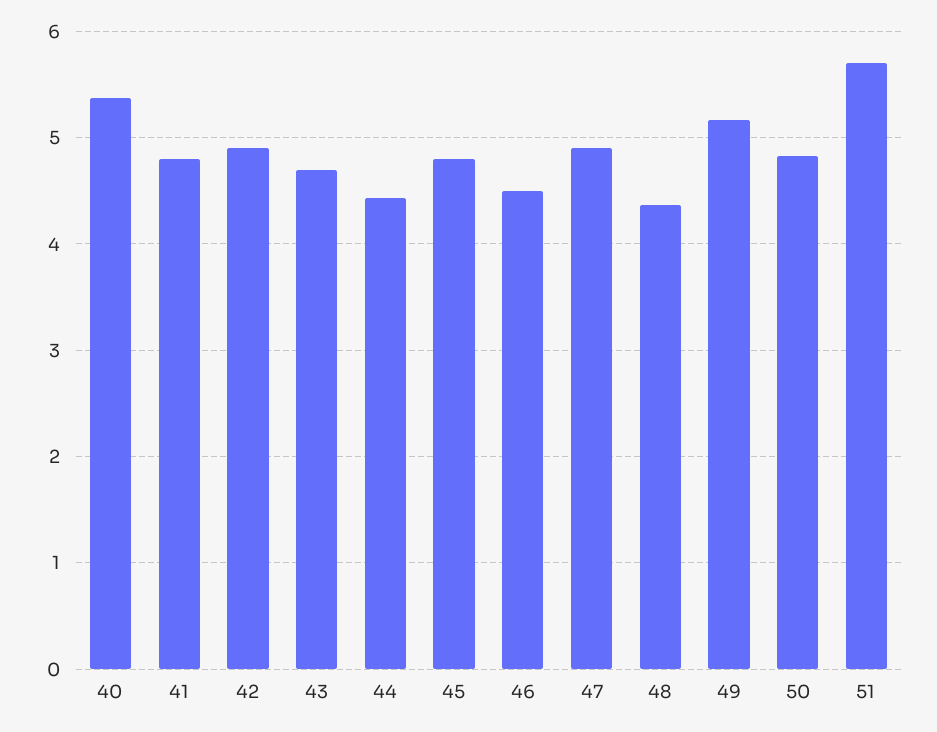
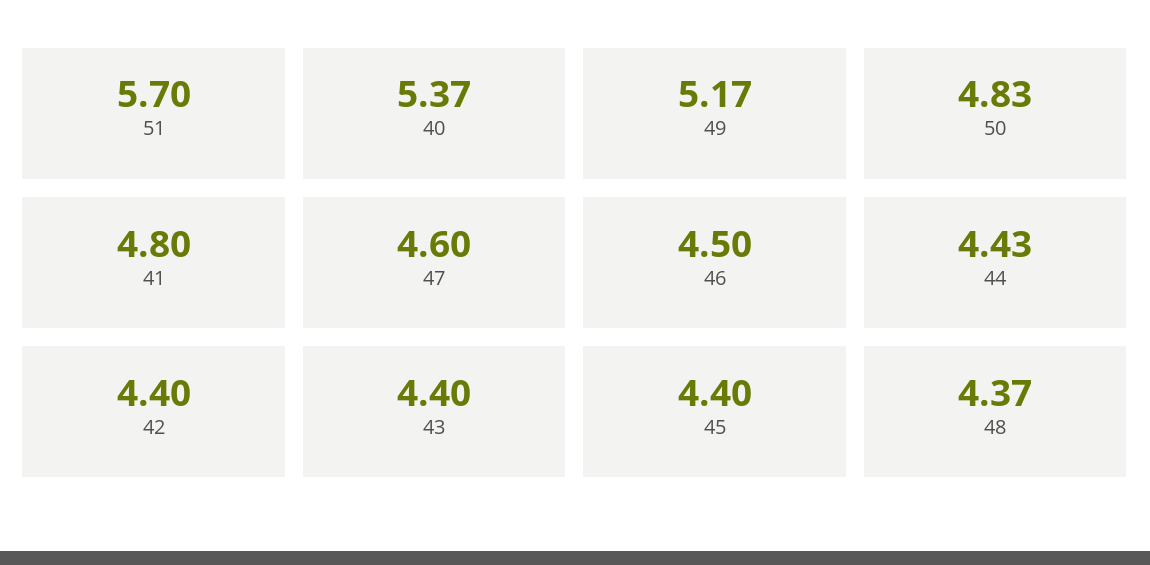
  {
    "40": 5.37,
    "41": 4.8,
-   "42": 4.9,
+   "42": 4.4,
-   "43": 4.7,
+   "43": 4.4,
    "44": 4.43,
-   "45": 4.8,
+   "45": 4.4,
    "46": 4.5,
-   "47": 4.9,
+   "47": 4.6,
    "48": 4.37,
    "49": 5.17,
    "50": 4.83,
    "51": 5.7
  }

